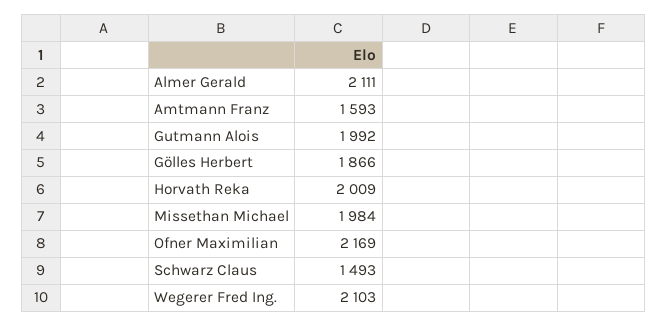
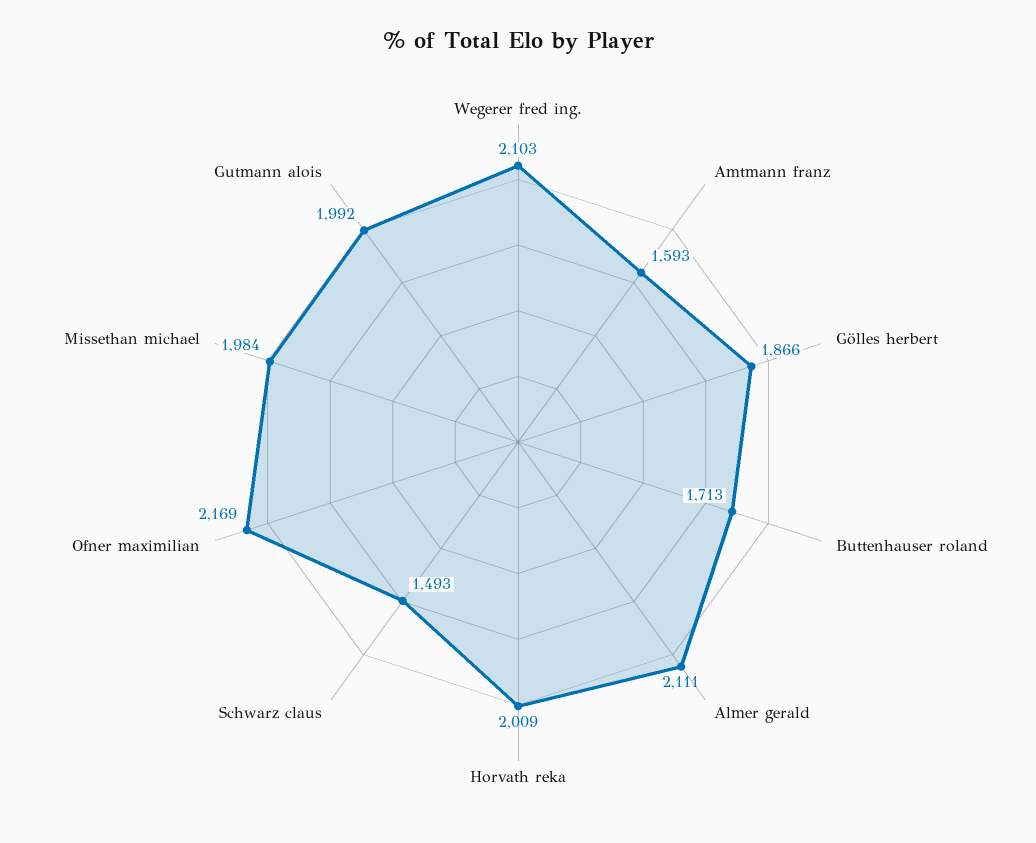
  {
    "Almer Gerald": 2111,
    "Amtmann Franz": 1593,
    "Gutmann Alois": 1992,
    "Gölles Herbert": 1866,
    "Horvath Reka": 2009,
    "Missethan Michael": 1984,
    "Ofner Maximilian": 2169,
    "Schwarz Claus": 1493,
-   "Wegerer Fred Ing.": 2103
+   "Wegerer Fred Ing.": 2103,
+   "Buttenhauser roland": 1713
  }

